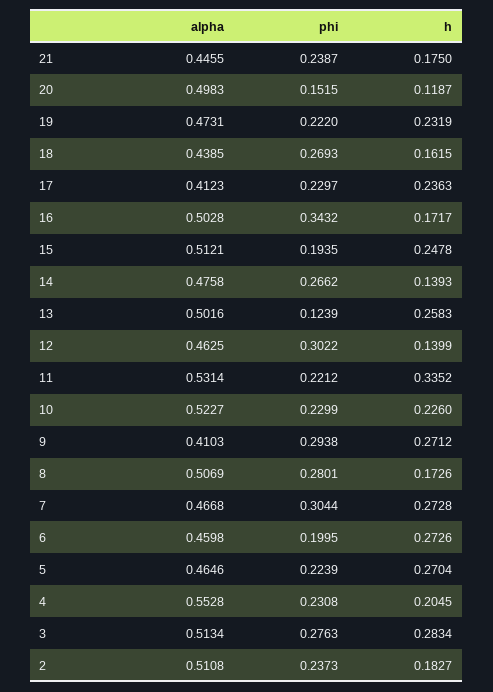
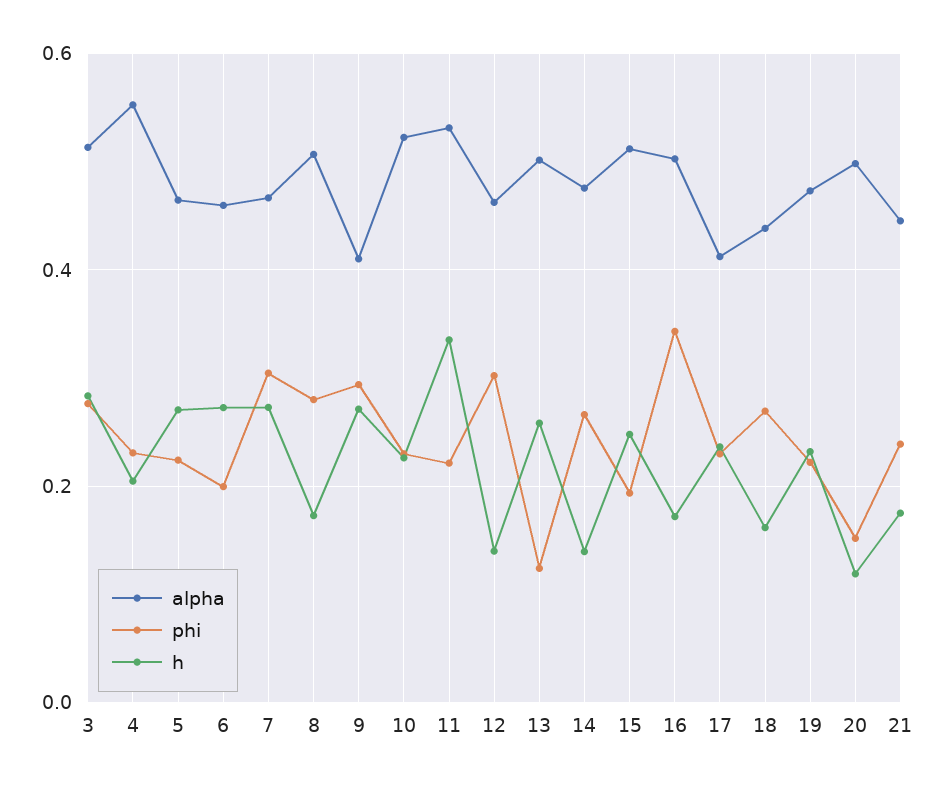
  {
    "alpha": {
      "21": 0.4455,
      "20": 0.4983,
      "19": 0.4731,
      "18": 0.4385,
      "17": 0.4123,
      "16": 0.5028,
      "15": 0.5121,
      "14": 0.4758,
      "13": 0.5016,
      "12": 0.4625,
      "11": 0.5314,
      "10": 0.5227,
      "9": 0.4103,
      "8": 0.5069,
      "7": 0.4668,
      "6": 0.4598,
      "5": 0.4646,
      "4": 0.5528,
-     "3": 0.5134,
+     "3": 0.5134
-     "2": 0.5108
    },
    "phi": {
      "21": 0.2387,
      "20": 0.1515,
      "19": 0.222,
      "18": 0.2693,
      "17": 0.2297,
      "16": 0.3432,
      "15": 0.1935,
      "14": 0.2662,
      "13": 0.1239,
      "12": 0.3022,
      "11": 0.2212,
      "10": 0.2299,
      "9": 0.2938,
      "8": 0.2801,
      "7": 0.3044,
      "6": 0.1995,
      "5": 0.2239,
      "4": 0.2308,
-     "3": 0.2763,
+     "3": 0.2763
-     "2": 0.2373
    },
    "h": {
      "21": 0.175,
      "20": 0.1187,
      "19": 0.2319,
      "18": 0.1615,
      "17": 0.2363,
      "16": 0.1717,
      "15": 0.2478,
      "14": 0.1393,
      "13": 0.2583,
      "12": 0.1399,
      "11": 0.3352,
      "10": 0.226,
      "9": 0.2712,
      "8": 0.1726,
      "7": 0.2728,
      "6": 0.2726,
      "5": 0.2704,
      "4": 0.2045,
-     "3": 0.2834,
+     "3": 0.2834
-     "2": 0.1827
    }
  }

